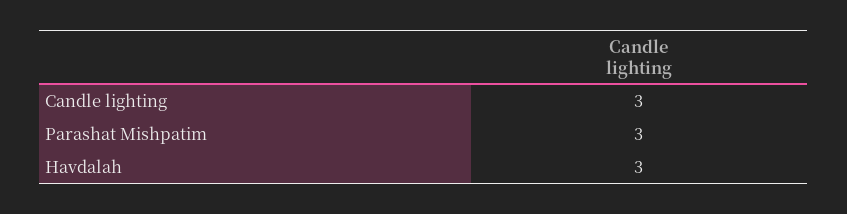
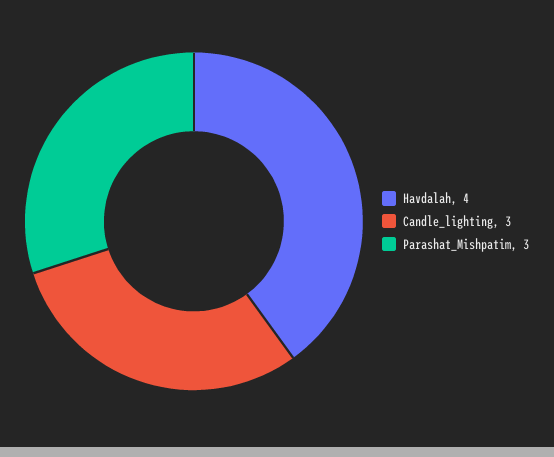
  {
    "Candle lighting": 3,
    "Parashat Mishpatim": 3,
-   "Havdalah": 3
+   "Havdalah": 4
  }

